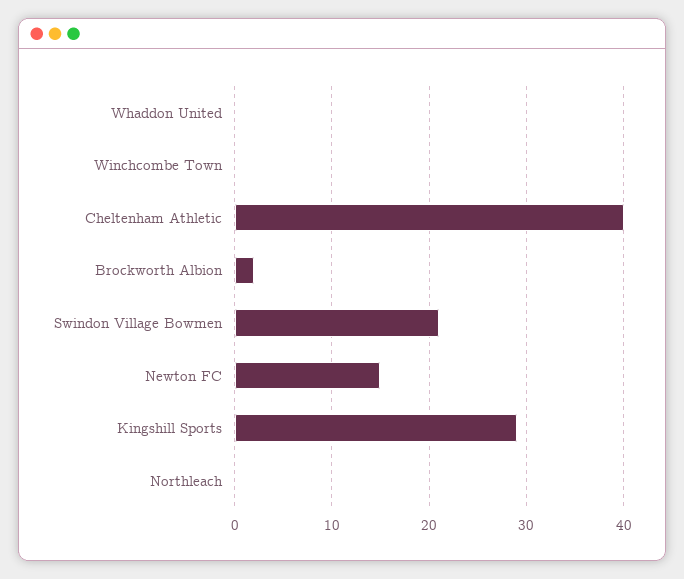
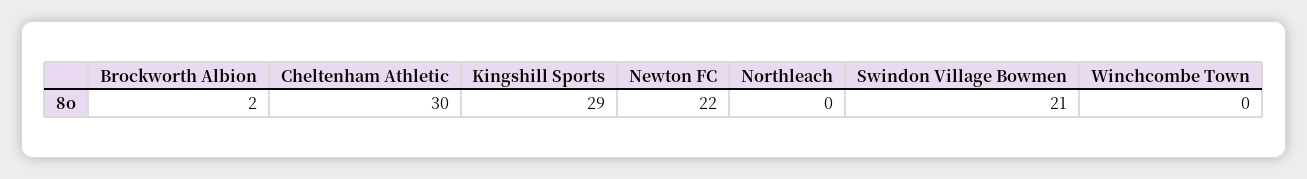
  {
-   "Whaddon United": 0,
    "Winchcombe Town": 0,
-   "Cheltenham Athletic": 40,
+   "Cheltenham Athletic": 30,
    "Brockworth Albion": 2,
    "Swindon Village Bowmen": 21,
-   "Newton FC": 15,
+   "Newton FC": 22,
    "Kingshill Sports": 29,
    "Northleach": 0
  }

